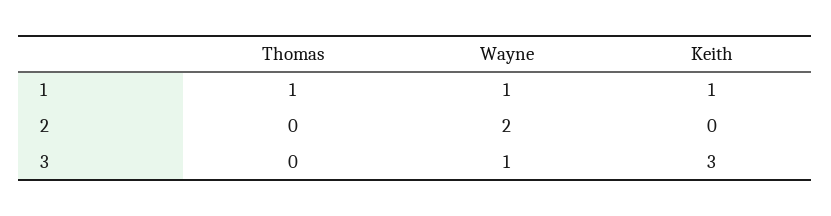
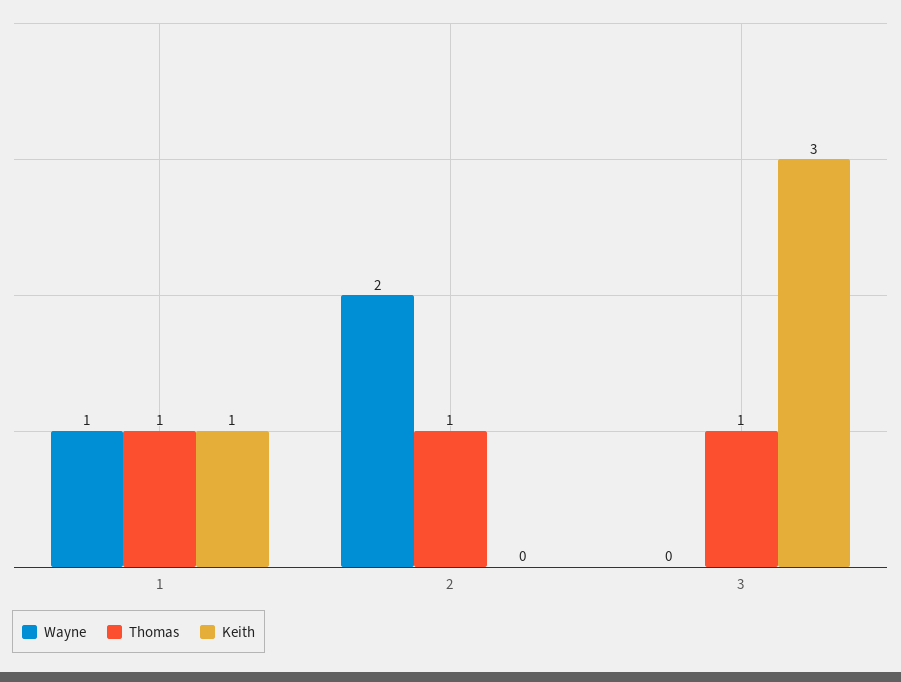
  {
    "Thomas": {
      "1": 1,
-     "2": 0,
+     "2": 1,
-     "3": 0
+     "3": 1
    },
    "Wayne": {
      "1": 1,
      "2": 2,
-     "3": 1
+     "3": 0
    },
    "Keith": {
      "1": 1,
      "2": 0,
      "3": 3
    }
  }

